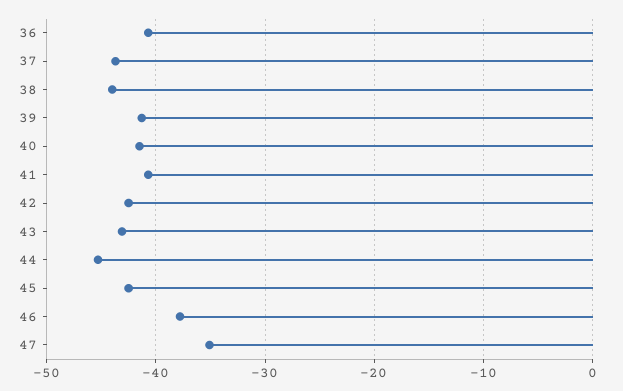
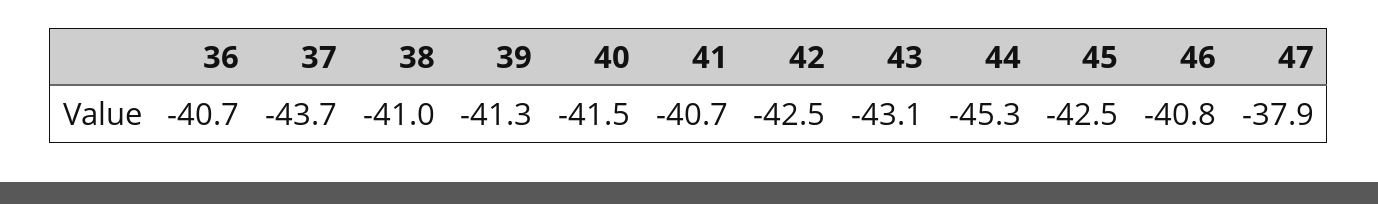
  {
    "36": -40.7,
    "37": -43.7,
-   "38": -44,
+   "38": -41,
    "39": -41.3,
    "40": -41.5,
    "41": -40.7,
    "42": -42.5,
    "43": -43.1,
    "44": -45.3,
    "45": -42.5,
-   "46": -38,
+   "46": -40.8,
-   "47": -35
+   "47": -37.9
  }

